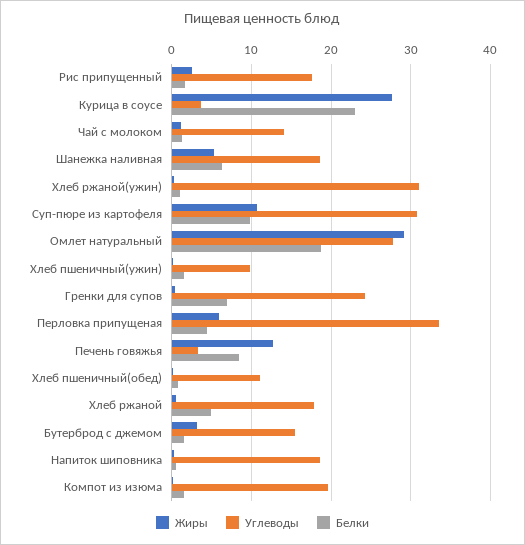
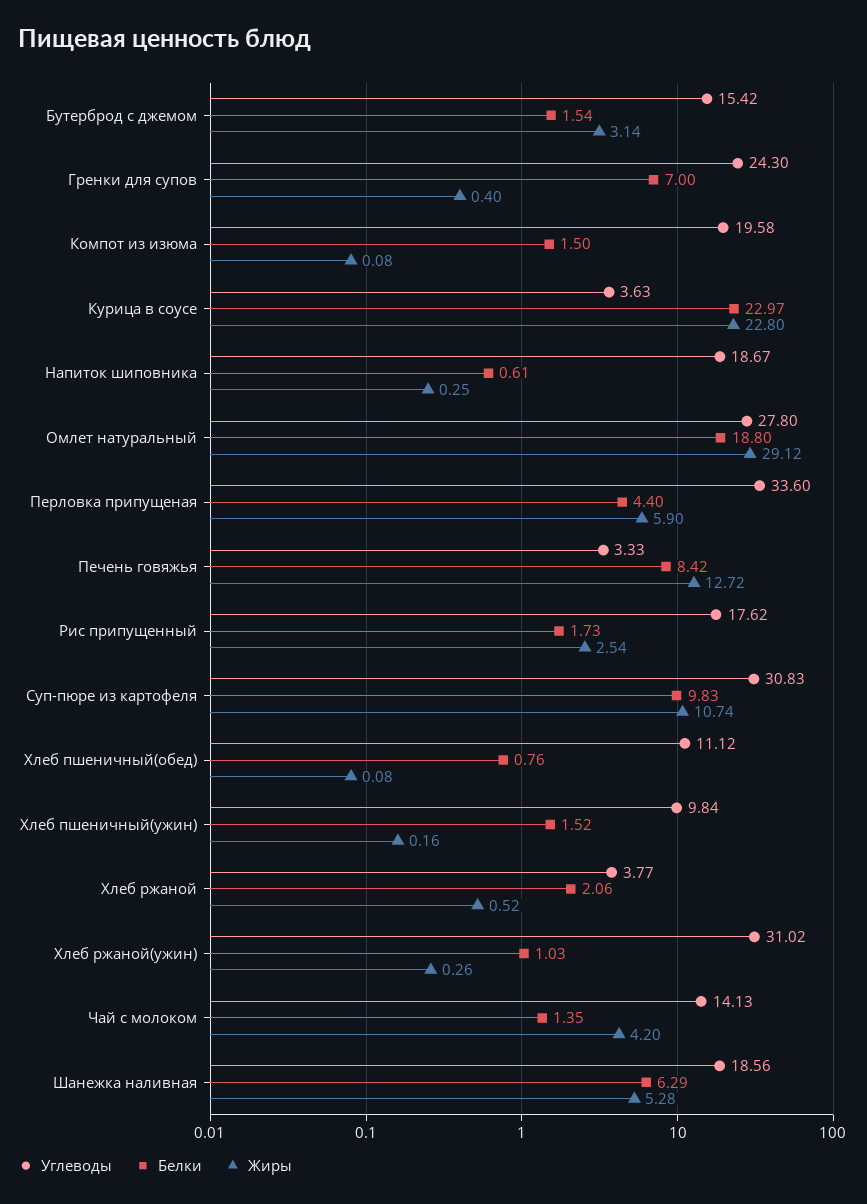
  {
    "Жиры": {
      "Рис припущенный": 2.54,
-     "Курица в соусе": 28,
+     "Курица в соусе": 22.8,
-     "Чай с молоком": 1,
+     "Чай с молоком": 4.2,
      "Шанежка наливная": 5.28,
      "Хлеб ржаной(ужин)": 0.26,
      "Суп-пюре из картофеля": 10.74,
      "Омлет натуральный": 29.12,
      "Хлеб пшеничный(ужин)": 0.16,
      "Гренки для супов": 0.4,
      "Перловка припущеная": 5.9,
      "Печень говяжья": 12.72,
      "Хлеб пшеничный(обед)": 0.08,
      "Хлеб ржаной": 0.52,
      "Бутерброд с джемом": 3.14,
      "Напиток шиповника": 0.25,
      "Компот из изюма": 0.08
    },
    "Углеводы": {
      "Рис припущенный": 17.62,
      "Курица в соусе": 3.63,
      "Чай с молоком": 14.13,
      "Шанежка наливная": 18.56,
      "Хлеб ржаной(ужин)": 31.02,
      "Суп-пюре из картофеля": 30.83,
      "Омлет натуральный": 27.8,
      "Хлеб пшеничный(ужин)": 9.84,
      "Гренки для супов": 24.3,
      "Перловка припущеная": 33.6,
      "Печень говяжья": 3.33,
      "Хлеб пшеничный(обед)": 11.12,
-     "Хлеб ржаной": 18,
+     "Хлеб ржаной": 3.77,
      "Бутерброд с джемом": 15.42,
      "Напиток шиповника": 18.67,
      "Компот из изюма": 19.58
    },
    "Белки": {
      "Рис припущенный": 1.73,
      "Курица в соусе": 22.97,
      "Чай с молоком": 1.35,
      "Шанежка наливная": 6.29,
      "Хлеб ржаной(ужин)": 1.03,
      "Суп-пюре из картофеля": 9.83,
      "Омлет натуральный": 18.8,
      "Хлеб пшеничный(ужин)": 1.52,
      "Гренки для супов": 7,
      "Перловка припущеная": 4.4,
      "Печень говяжья": 8.42,
      "Хлеб пшеничный(обед)": 0.76,
-     "Хлеб ржаной": 5,
+     "Хлеб ржаной": 2.06,
      "Бутерброд с джемом": 1.54,
      "Напиток шиповника": 0.61,
      "Компот из изюма": 1.5
    }
  }

